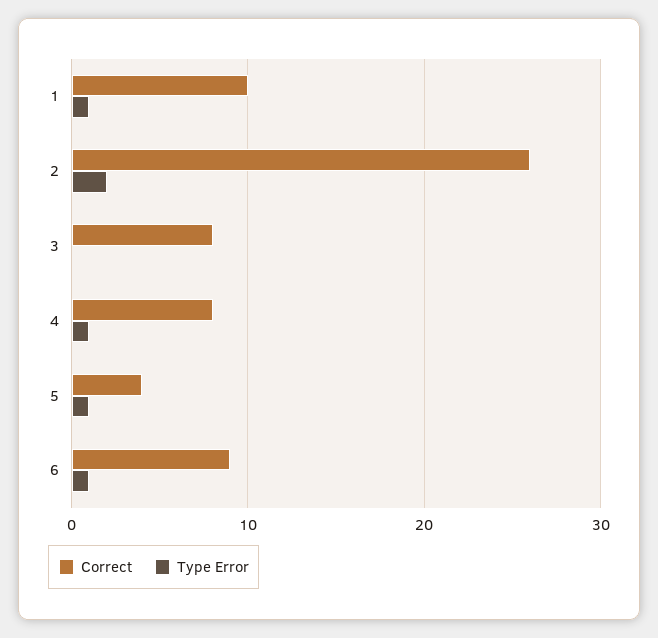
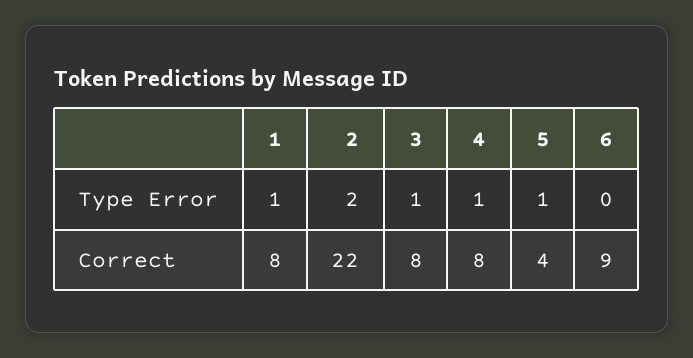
  {
    "Correct": {
-     "1": 10,
+     "1": 8,
-     "2": 26,
+     "2": 22,
      "3": 8,
      "4": 8,
      "5": 4,
      "6": 9
    },
    "Type Error": {
      "1": 1,
      "2": 2,
-     "3": 0,
+     "3": 1,
      "4": 1,
      "5": 1,
-     "6": 1
+     "6": 0
    }
  }

